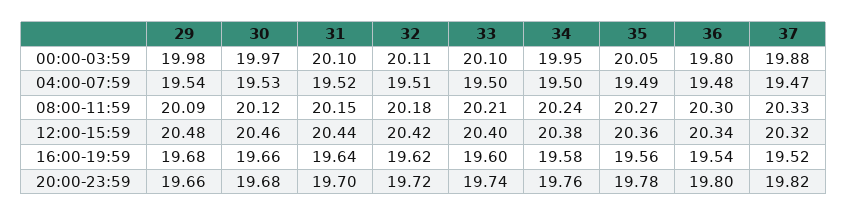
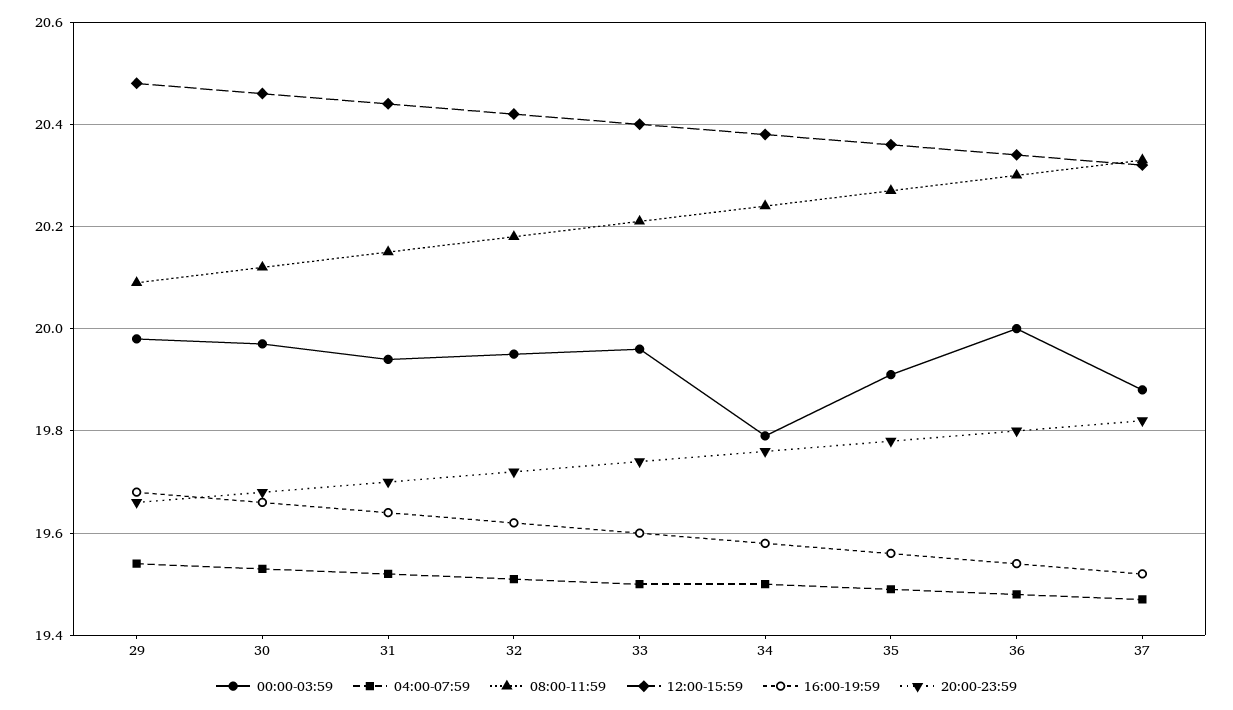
  {
    "00:00-03:59": {
      "29": 19.98,
      "30": 19.97,
-     "31": 20.1,
+     "31": 19.95,
-     "32": 20.11,
+     "32": 19.95,
-     "33": 20.1,
+     "33": 19.95,
-     "34": 19.95,
+     "34": 19.8,
-     "35": 20.05,
+     "35": 19.9,
-     "36": 19.8,
+     "36": 20,
      "37": 19.88
    },
    "04:00-07:59": {
      "29": 19.54,
      "30": 19.53,
      "31": 19.52,
      "32": 19.51,
      "33": 19.5,
      "34": 19.5,
      "35": 19.49,
      "36": 19.48,
      "37": 19.47
    },
    "08:00-11:59": {
      "29": 20.09,
      "30": 20.12,
      "31": 20.15,
      "32": 20.18,
      "33": 20.21,
      "34": 20.24,
      "35": 20.27,
      "36": 20.3,
      "37": 20.33
    },
    "12:00-15:59": {
      "29": 20.48,
      "30": 20.46,
      "31": 20.44,
      "32": 20.42,
      "33": 20.4,
      "34": 20.38,
      "35": 20.36,
      "36": 20.34,
      "37": 20.32
    },
    "16:00-19:59": {
      "29": 19.68,
      "30": 19.66,
      "31": 19.64,
      "32": 19.62,
      "33": 19.6,
      "34": 19.58,
      "35": 19.56,
      "36": 19.54,
      "37": 19.52
    },
    "20:00-23:59": {
      "29": 19.66,
      "30": 19.68,
      "31": 19.7,
      "32": 19.72,
      "33": 19.74,
      "34": 19.76,
      "35": 19.78,
      "36": 19.8,
      "37": 19.82
    }
  }

